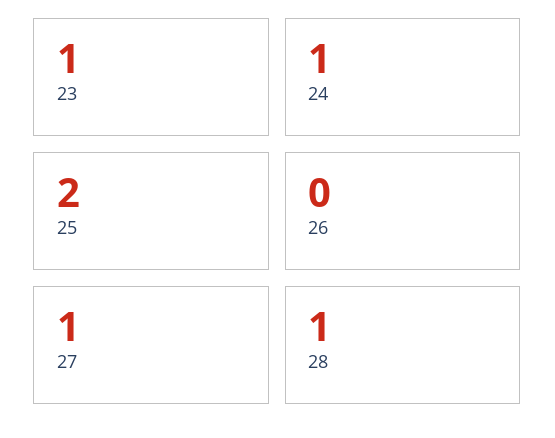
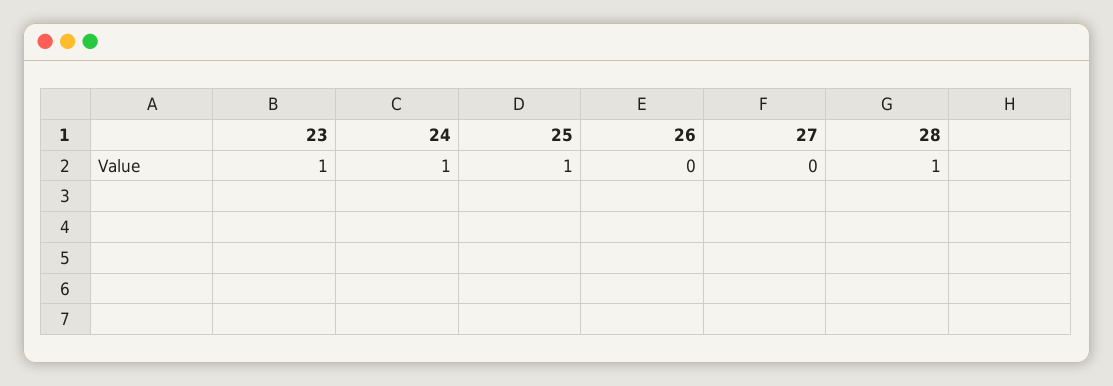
  {
    "23": 1,
    "24": 1,
-   "25": 2,
+   "25": 1,
    "26": 0,
-   "27": 1,
+   "27": 0,
    "28": 1
  }

